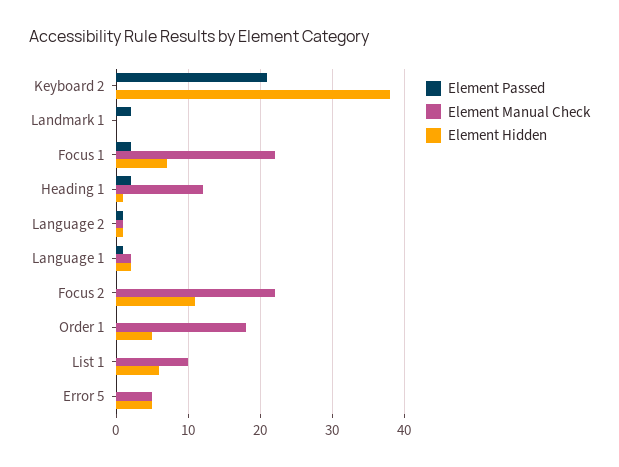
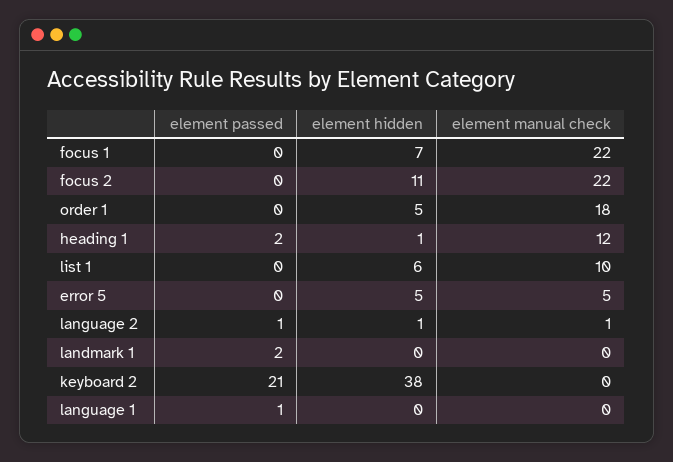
  {
    "Element Passed": {
      "Keyboard 2": 21,
      "Landmark 1": 2,
-     "Focus 1": 2,
+     "Focus 1": 0,
      "Heading 1": 2,
      "Language 2": 1,
      "Language 1": 1,
      "Focus 2": 0,
      "Order 1": 0,
      "List 1": 0,
      "Error 5": 0
    },
    "Element Manual Check": {
      "Keyboard 2": 0,
      "Landmark 1": 0,
      "Focus 1": 22,
      "Heading 1": 12,
      "Language 2": 1,
-     "Language 1": 2,
+     "Language 1": 0,
      "Focus 2": 22,
      "Order 1": 18,
      "List 1": 10,
      "Error 5": 5
    },
    "Element Hidden": {
      "Keyboard 2": 38,
      "Landmark 1": 0,
      "Focus 1": 7,
      "Heading 1": 1,
      "Language 2": 1,
-     "Language 1": 2,
+     "Language 1": 0,
      "Focus 2": 11,
      "Order 1": 5,
      "List 1": 6,
      "Error 5": 5
    }
  }

